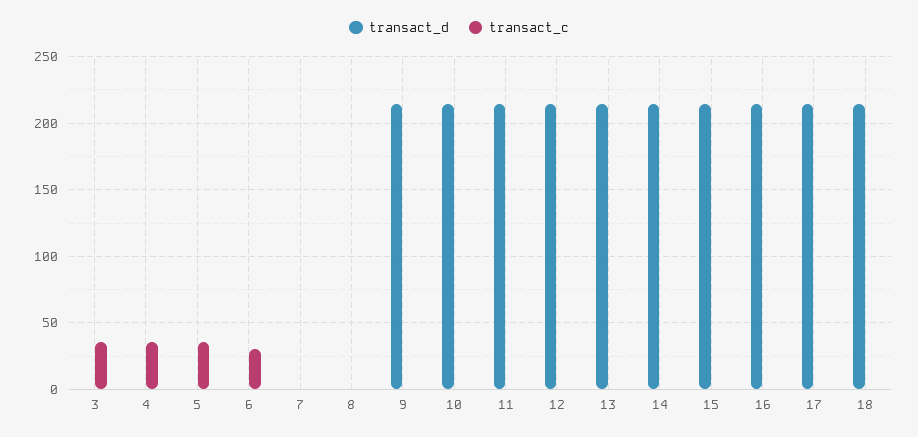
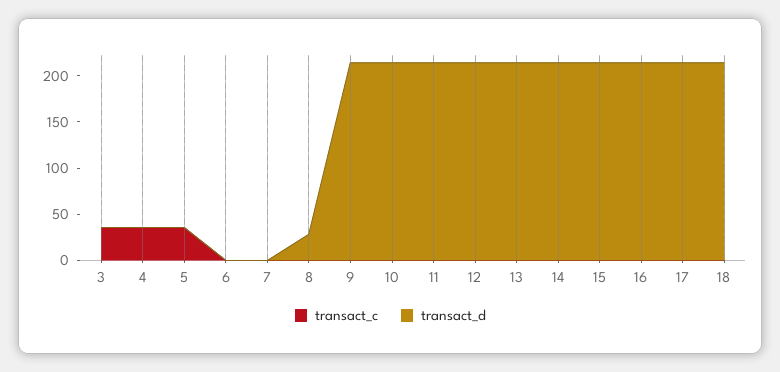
  {
    "transact_d": {
      "3": 0,
      "4": 0,
      "5": 0,
      "6": 0,
      "7": 0,
-     "8": 0,
+     "8": 30,
      "9": 215,
      "10": 215,
      "11": 215,
      "12": 215,
      "13": 215,
      "14": 215,
      "15": 215,
      "16": 215,
      "17": 215,
      "18": 215
    },
    "transact_c": {
      "3": 35,
      "4": 35,
      "5": 35,
-     "6": 30,
+     "6": 0,
      "7": 0,
      "8": 0,
      "9": 0,
      "10": 0,
      "11": 0,
      "12": 0,
      "13": 0,
      "14": 0,
      "15": 0,
      "16": 0,
      "17": 0,
      "18": 0
    }
  }

